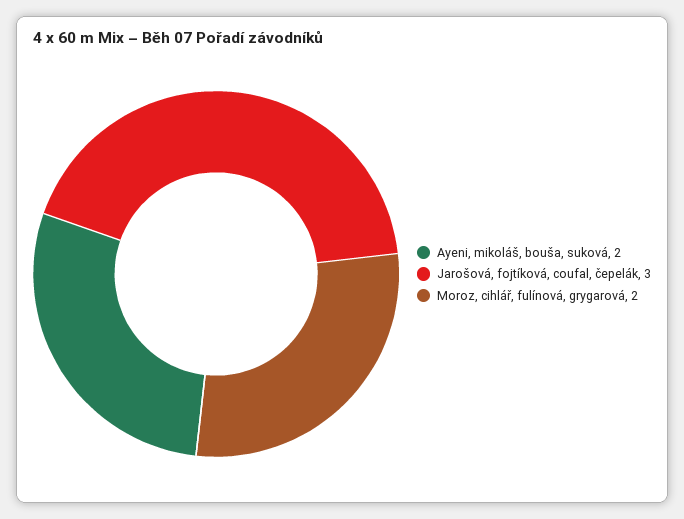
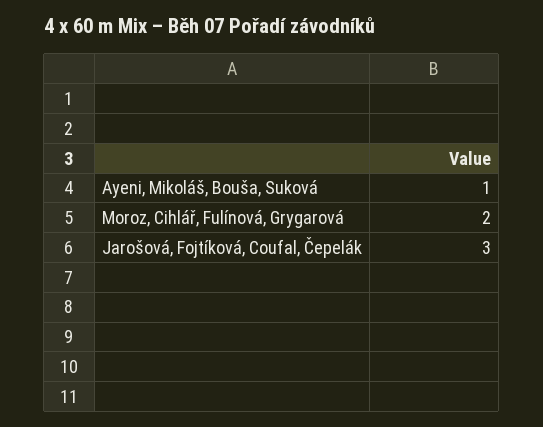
  {
-   "Ayeni, mikoláš, bouša, suková": 2,
+   "Ayeni, mikoláš, bouša, suková": 1,
    "Jarošová, fojtíková, coufal, čepelák": 3,
    "Moroz, cihlář, fulínová, grygarová": 2
  }

